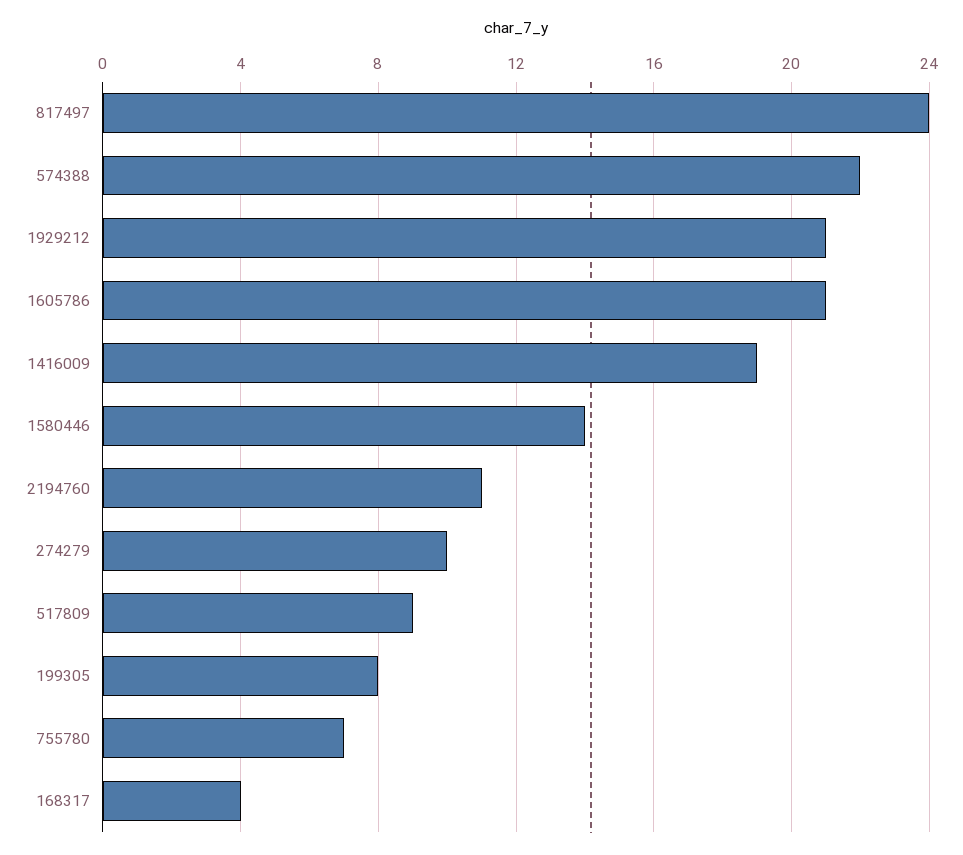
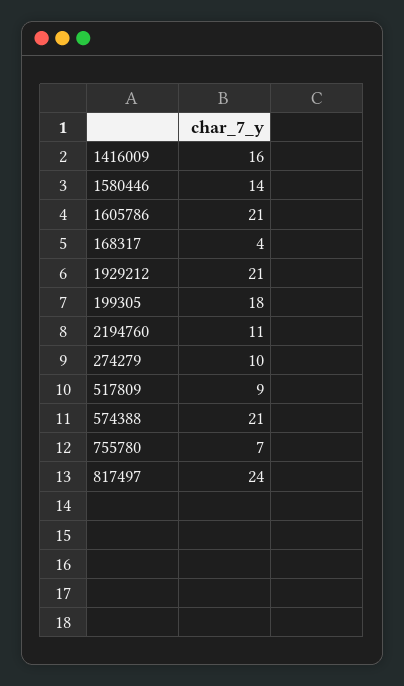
  {
    "817497": 24,
-   "574388": 22,
+   "574388": 21,
    "1929212": 21,
    "1605786": 21,
-   "1416009": 19,
+   "1416009": 16,
    "1580446": 14,
    "2194760": 11,
    "274279": 10,
    "517809": 9,
-   "199305": 8,
+   "199305": 18,
    "755780": 7,
    "168317": 4
  }

